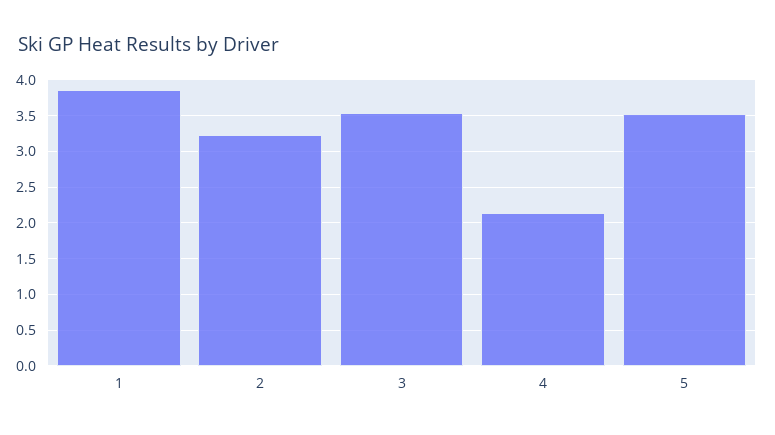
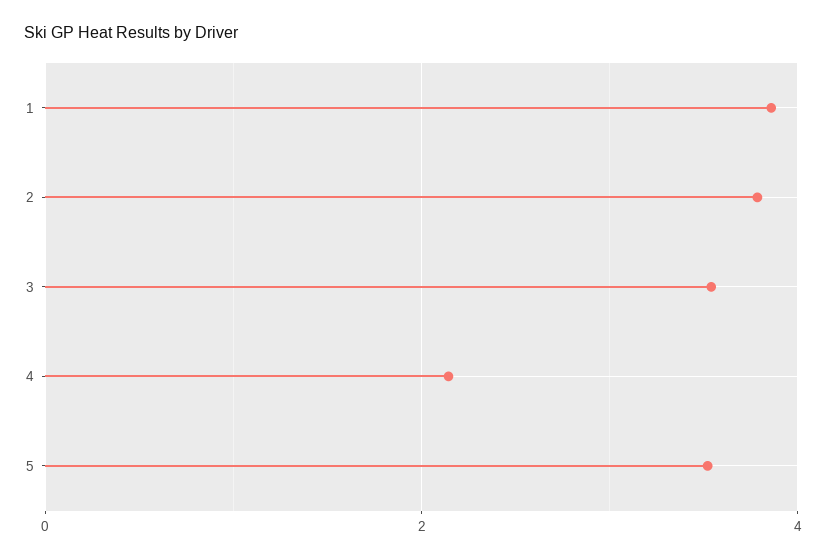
  {
    "1": 3.9,
-   "2": 3.2,
+   "2": 3.8,
    "3": 3.5,
    "4": 2.1,
    "5": 3.5
  }

